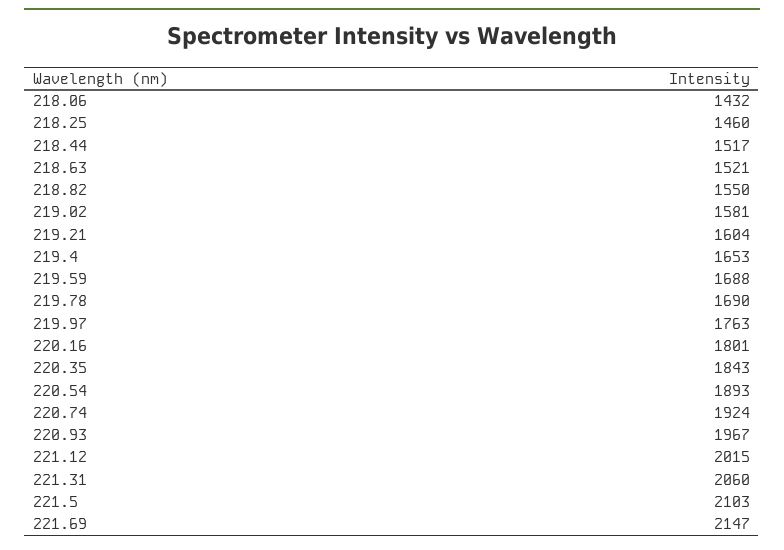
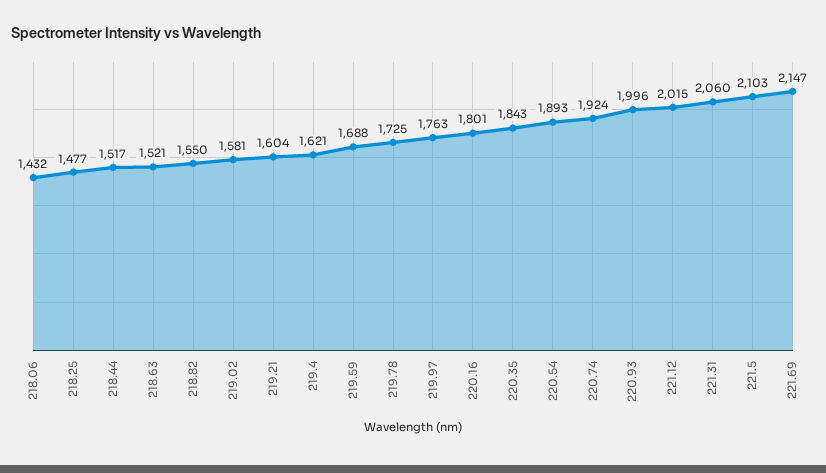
  {
    "218.06": 1432,
-   "218.25": 1460,
+   "218.25": 1477,
    "218.44": 1517,
    "218.63": 1521,
    "218.82": 1550,
    "219.02": 1581,
    "219.21": 1604,
-   "219.4": 1653,
+   "219.4": 1621,
    "219.59": 1688,
-   "219.78": 1690,
+   "219.78": 1725,
    "219.97": 1763,
    "220.16": 1801,
    "220.35": 1843,
    "220.54": 1893,
    "220.74": 1924,
-   "220.93": 1967,
+   "220.93": 1996,
    "221.12": 2015,
    "221.31": 2060,
    "221.5": 2103,
    "221.69": 2147
  }

